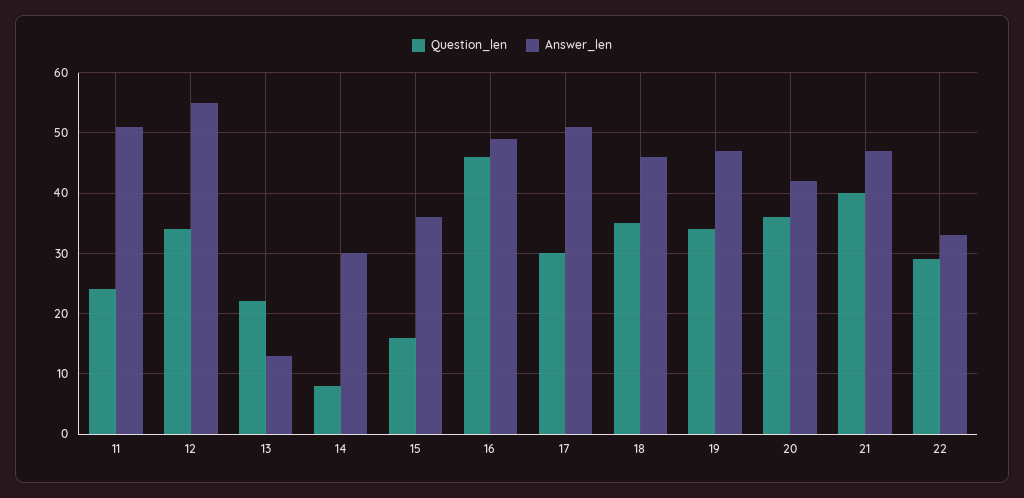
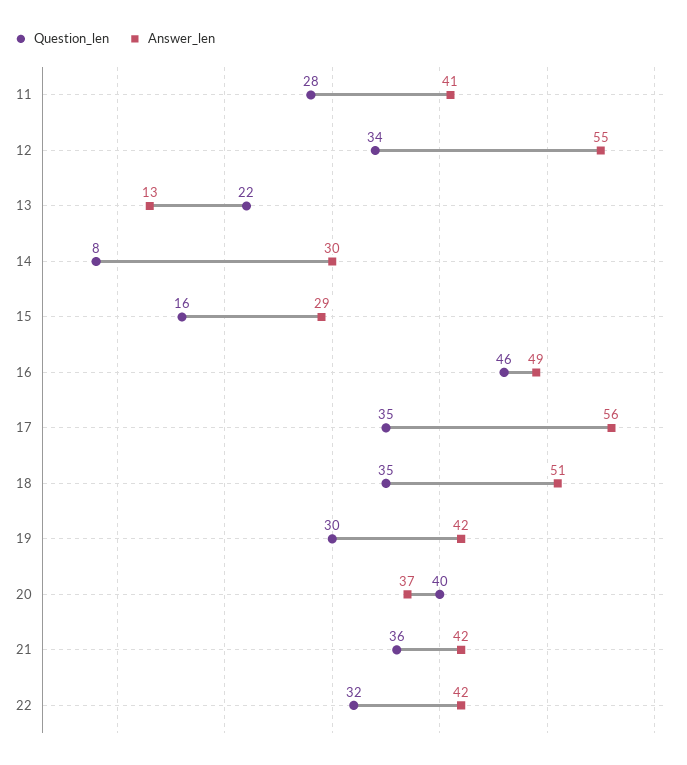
  {
    "Question_len": {
-     "11": 24,
+     "11": 28,
      "12": 34,
      "13": 22,
      "14": 8,
      "15": 16,
      "16": 46,
-     "17": 30,
+     "17": 35,
      "18": 35,
-     "19": 34,
+     "19": 30,
-     "20": 36,
+     "20": 40,
-     "21": 40,
+     "21": 36,
-     "22": 29
+     "22": 32
    },
    "Answer_len": {
-     "11": 51,
+     "11": 41,
      "12": 55,
      "13": 13,
      "14": 30,
-     "15": 36,
+     "15": 29,
      "16": 49,
-     "17": 51,
+     "17": 56,
-     "18": 46,
+     "18": 51,
-     "19": 47,
+     "19": 42,
-     "20": 42,
+     "20": 37,
-     "21": 47,
+     "21": 42,
-     "22": 33
+     "22": 42
    }
  }

